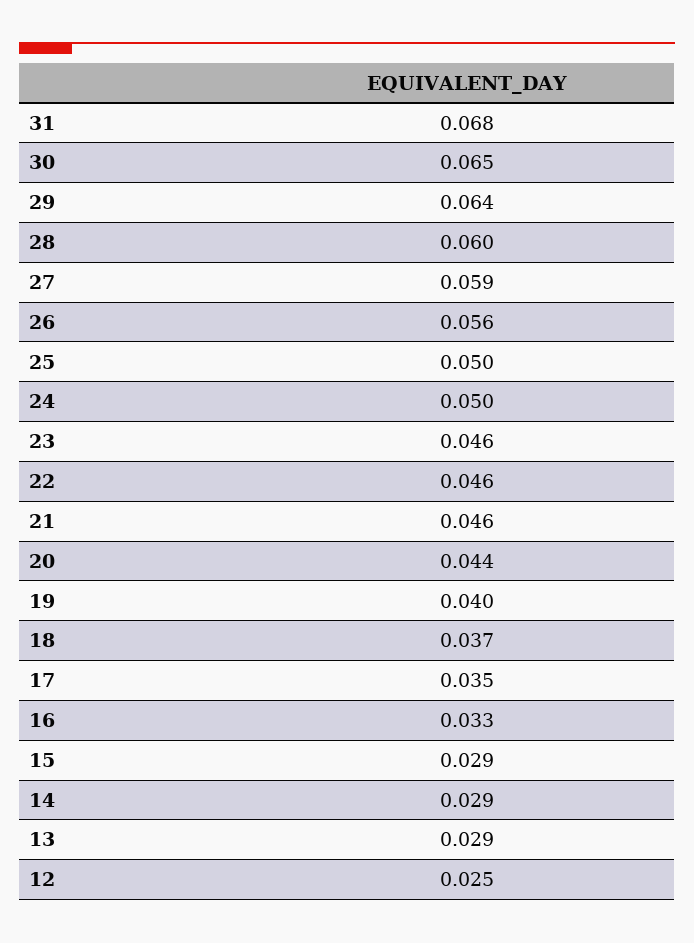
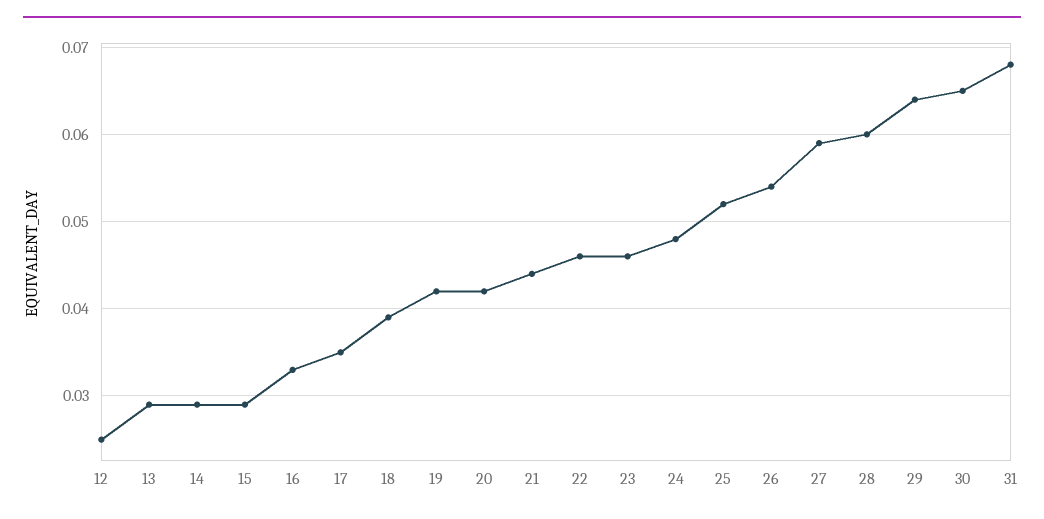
  {
    "31": 0.068,
    "30": 0.065,
    "29": 0.064,
    "28": 0.06,
    "27": 0.059,
-   "26": 0.056,
+   "26": 0.054,
-   "25": 0.05,
+   "25": 0.052,
-   "24": 0.05,
+   "24": 0.048,
    "23": 0.046,
    "22": 0.046,
-   "21": 0.046,
+   "21": 0.044,
-   "20": 0.044,
+   "20": 0.042,
-   "19": 0.04,
+   "19": 0.042,
-   "18": 0.037,
+   "18": 0.039,
    "17": 0.035,
    "16": 0.033,
    "15": 0.029,
    "14": 0.029,
    "13": 0.029,
    "12": 0.025
  }

